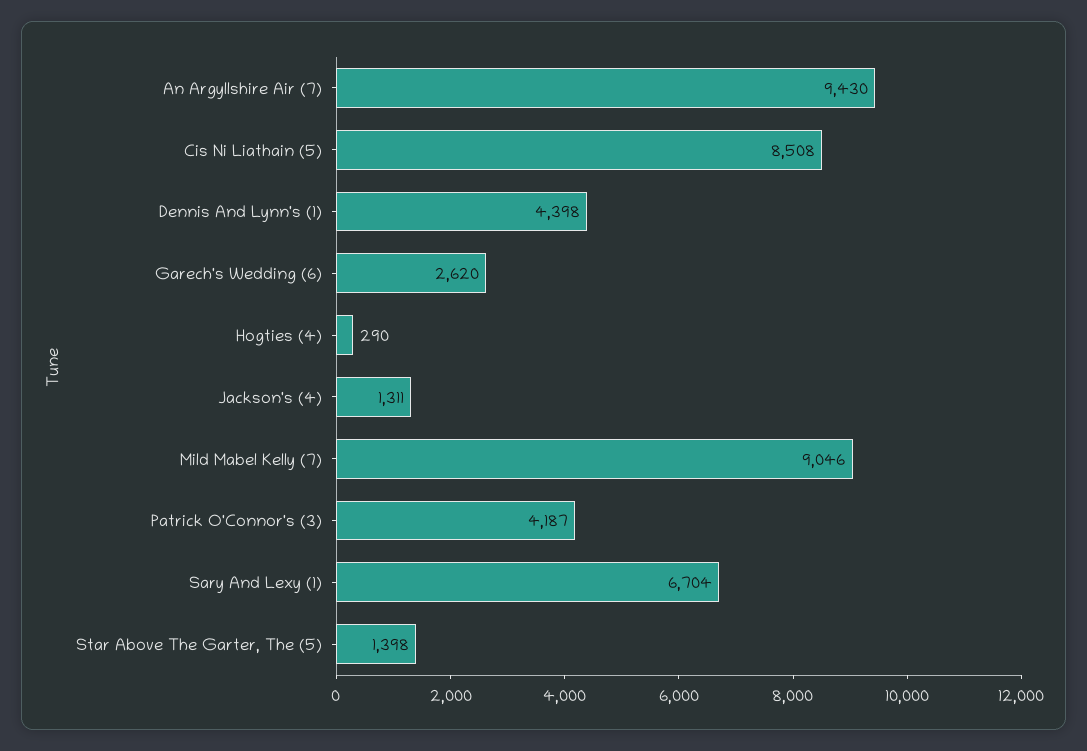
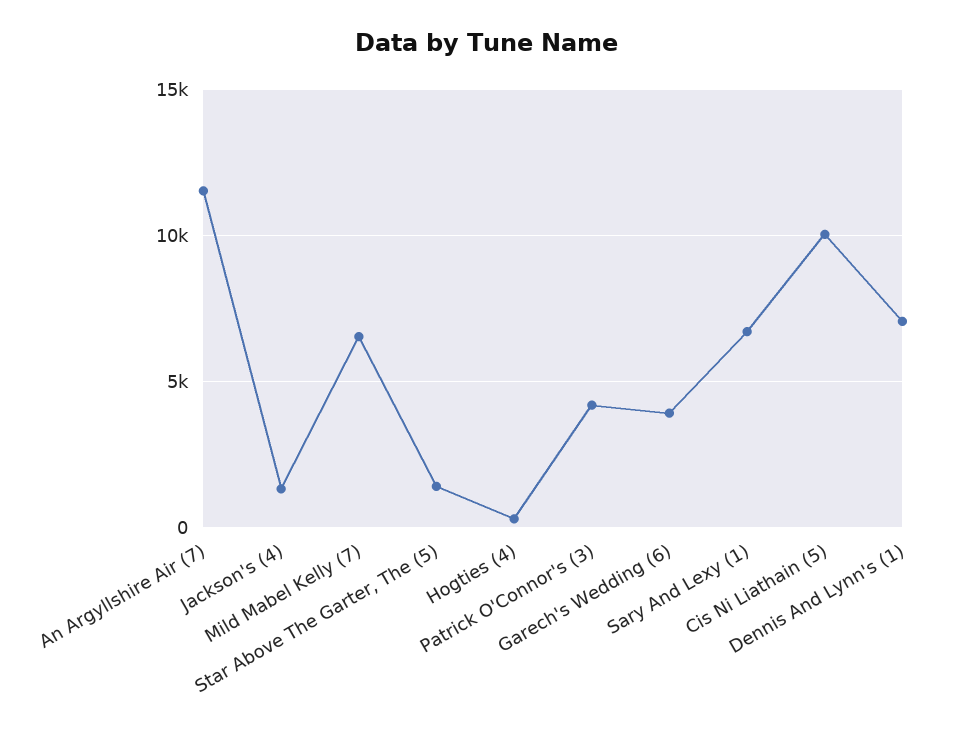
  {
-   "An Argyllshire Air (7)": 9430,
+   "An Argyllshire Air (7)": 11500,
-   "Cis Ni Liathain (5)": 8508,
+   "Cis Ni Liathain (5)": 10000,
-   "Dennis And Lynn's (1)": 4398,
+   "Dennis And Lynn's (1)": 7000,
-   "Garech's Wedding (6)": 2620,
+   "Garech's Wedding (6)": 4000,
    "Hogties (4)": 290,
    "Jackson's (4)": 1311,
-   "Mild Mabel Kelly (7)": 9046,
+   "Mild Mabel Kelly (7)": 6500,
    "Patrick O'Connor's (3)": 4187,
    "Sary And Lexy (1)": 6704,
    "Star Above The Garter, The (5)": 1398
  }

